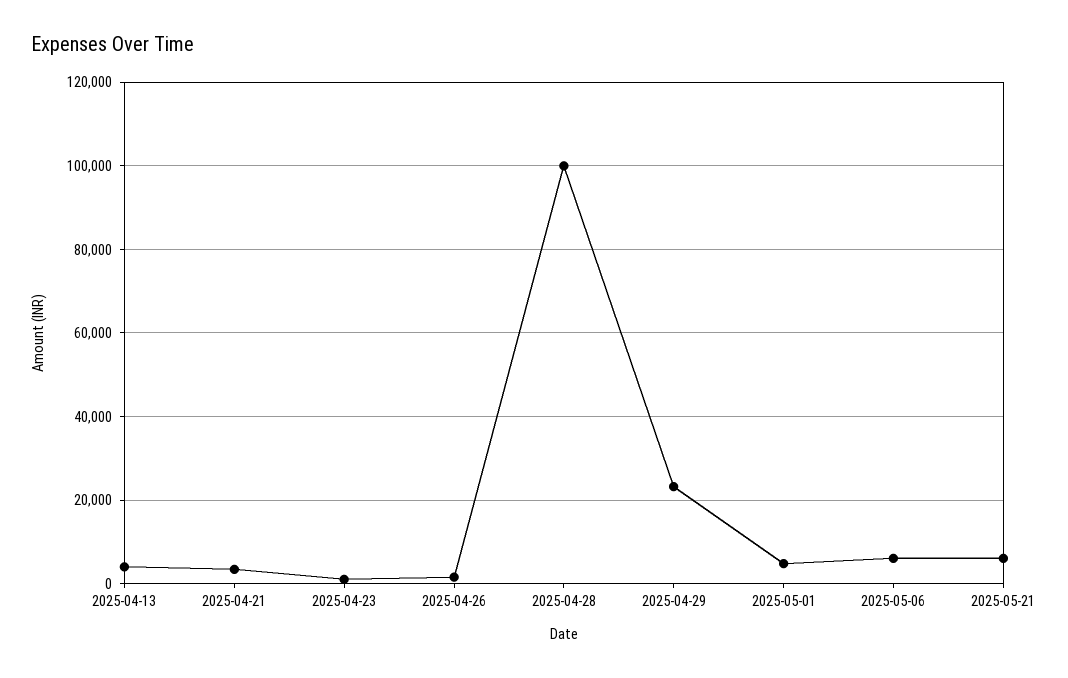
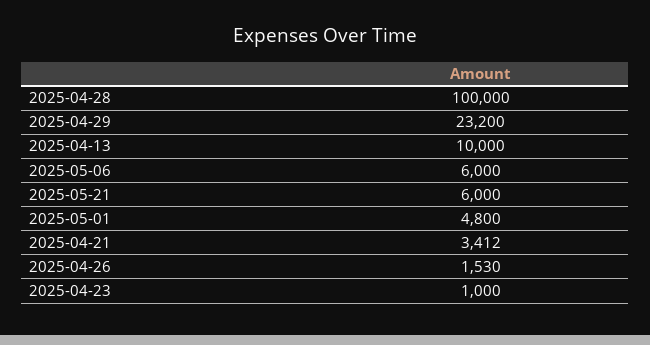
  {
-   "2025-04-13": 4000,
+   "2025-04-13": 10000,
    "2025-04-21": 3412,
    "2025-04-23": 1000,
    "2025-04-26": 1530,
    "2025-04-28": 100000,
    "2025-04-29": 23200,
    "2025-05-01": 4800,
    "2025-05-06": 6000,
    "2025-05-21": 6000
  }

